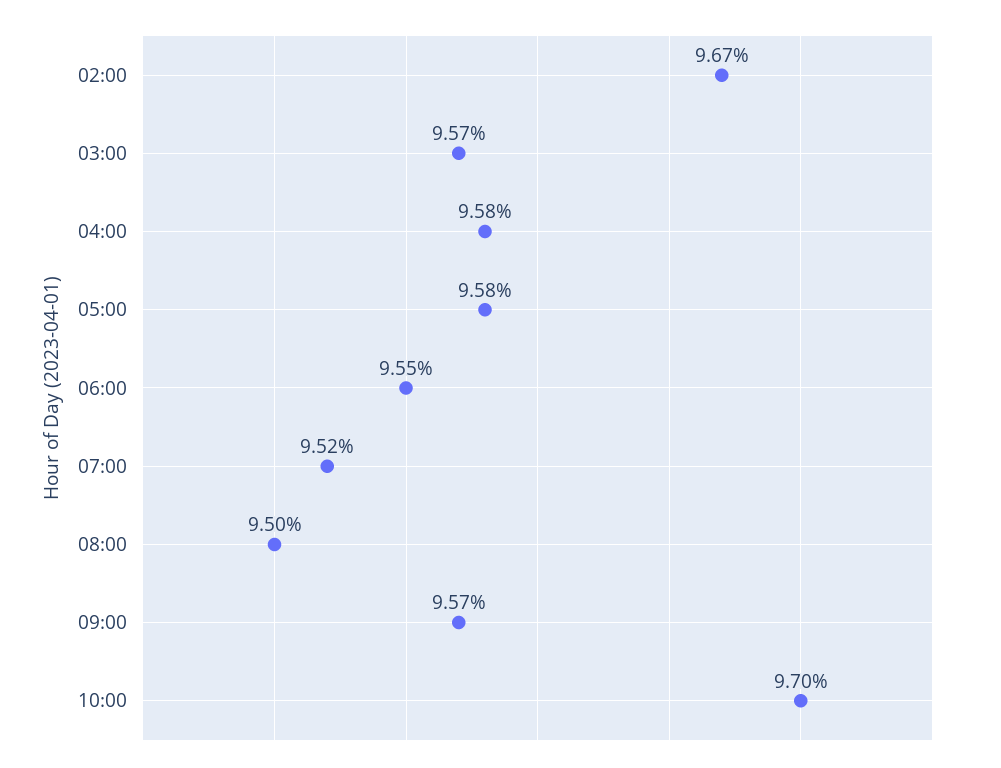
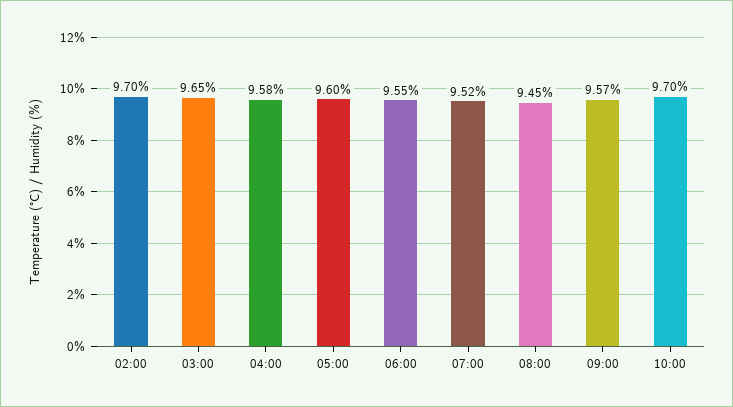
  {
-   "02:00": 9.67,
+   "02:00": 9.7,
-   "03:00": 9.57,
+   "03:00": 9.65,
    "04:00": 9.58,
-   "05:00": 9.58,
+   "05:00": 9.6,
    "06:00": 9.55,
    "07:00": 9.52,
-   "08:00": 9.5,
+   "08:00": 9.45,
    "09:00": 9.57,
    "10:00": 9.7
  }

